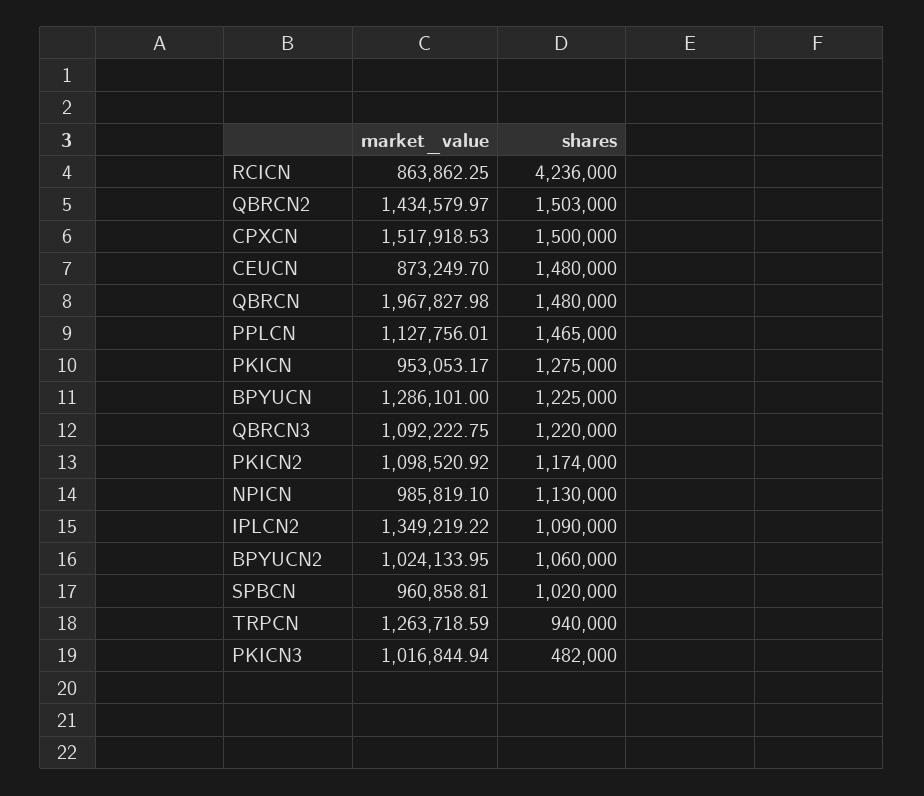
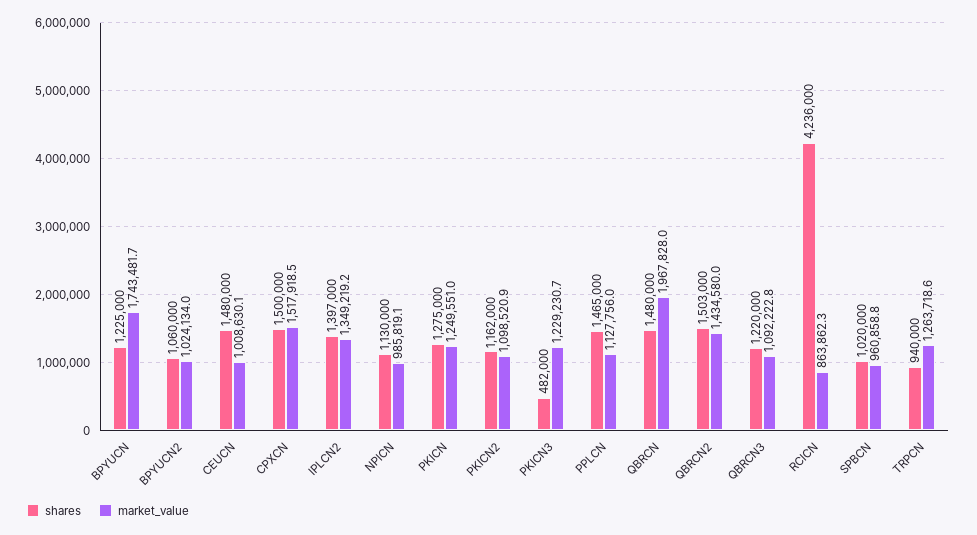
  {
    "market_value": {
      "RCICN": 863862.25,
      "QBRCN2": 1434579.97,
      "CPXCN": 1517918.53,
-     "CEUCN": 873249.7,
+     "CEUCN": 1008630.1,
      "QBRCN": 1967827.98,
      "PPLCN": 1127756.01,
-     "PKICN": 953053.17,
+     "PKICN": 1249551,
-     "BPYUCN": 1286101,
+     "BPYUCN": 1743481.7,
      "QBRCN3": 1092222.75,
      "PKICN2": 1098520.92,
      "NPICN": 985819.1,
      "IPLCN2": 1349219.22,
      "BPYUCN2": 1024133.95,
      "SPBCN": 960858.81,
      "TRPCN": 1263718.59,
-     "PKICN3": 1016844.94
+     "PKICN3": 1229230.7
    },
    "shares": {
      "RCICN": 4236000,
      "QBRCN2": 1503000,
      "CPXCN": 1500000,
      "CEUCN": 1480000,
      "QBRCN": 1480000,
      "PPLCN": 1465000,
      "PKICN": 1275000,
      "BPYUCN": 1225000,
      "QBRCN3": 1220000,
-     "PKICN2": 1174000,
+     "PKICN2": 1162000,
      "NPICN": 1130000,
-     "IPLCN2": 1090000,
+     "IPLCN2": 1397000,
      "BPYUCN2": 1060000,
      "SPBCN": 1020000,
      "TRPCN": 940000,
      "PKICN3": 482000
    }
  }

